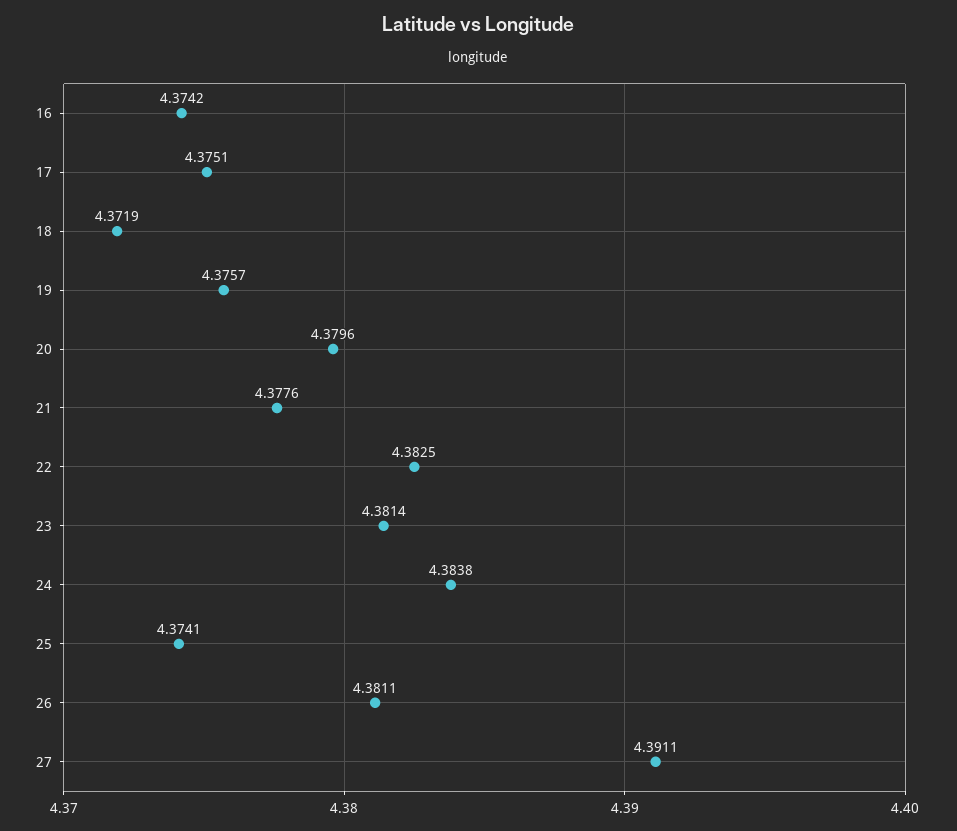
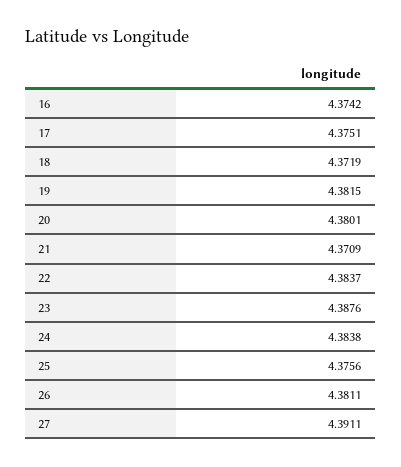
  {
    "16": 4.3742,
    "17": 4.3751,
    "18": 4.3719,
-   "19": 4.3757,
+   "19": 4.3815,
-   "20": 4.3796,
+   "20": 4.3801,
-   "21": 4.3776,
+   "21": 4.3709,
-   "22": 4.3825,
+   "22": 4.3837,
-   "23": 4.3814,
+   "23": 4.3876,
    "24": 4.3838,
-   "25": 4.3741,
+   "25": 4.3756,
    "26": 4.3811,
    "27": 4.3911
  }

